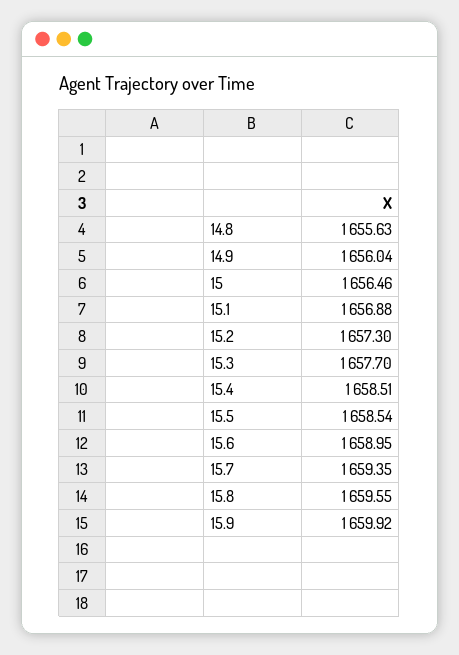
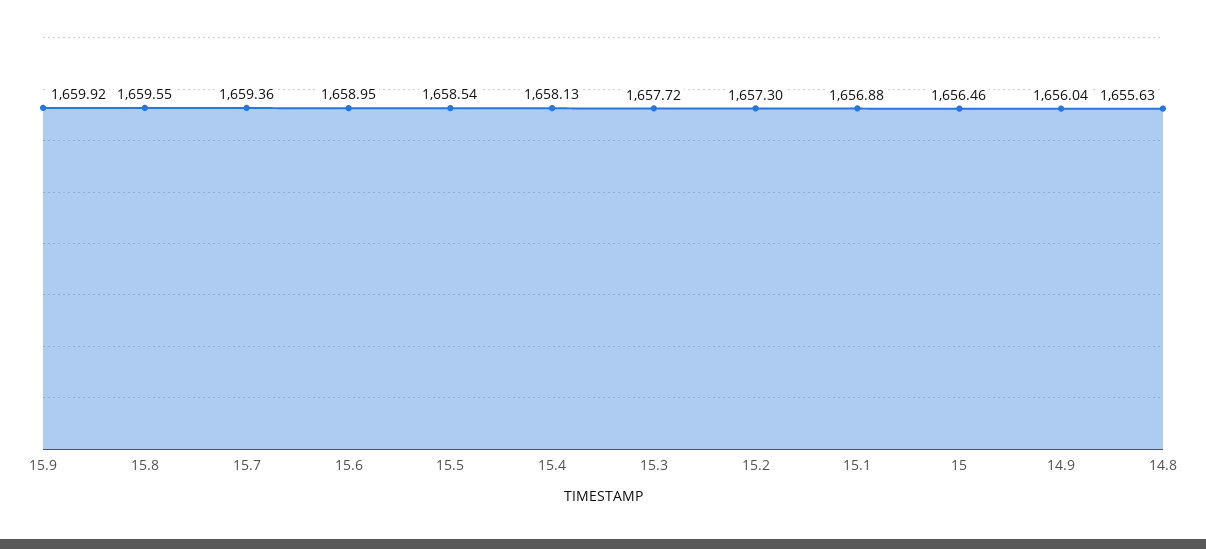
  {
    "14.8": 1655.63,
    "14.9": 1656.04,
    "15": 1656.46,
    "15.1": 1656.88,
    "15.2": 1657.3,
-   "15.3": 1657.7,
+   "15.3": 1657.72,
-   "15.4": 1658.51,
+   "15.4": 1658.13,
    "15.5": 1658.54,
    "15.6": 1658.95,
-   "15.7": 1659.35,
+   "15.7": 1659.36,
    "15.8": 1659.55,
    "15.9": 1659.92
  }

